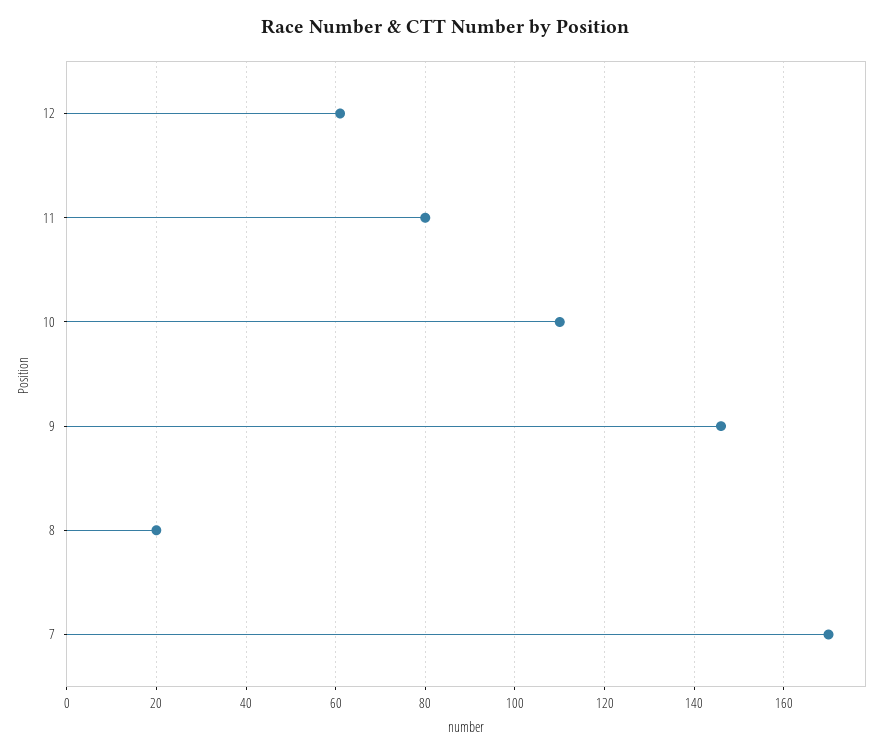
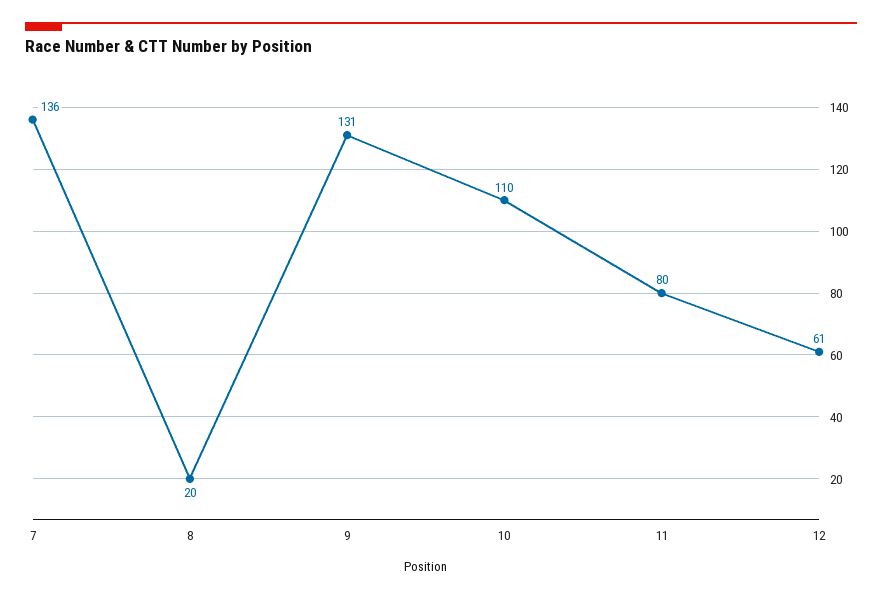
  {
    "12": 61,
    "11": 80,
    "10": 110,
-   "9": 145,
+   "9": 131,
    "8": 20,
-   "7": 170
+   "7": 136
  }

